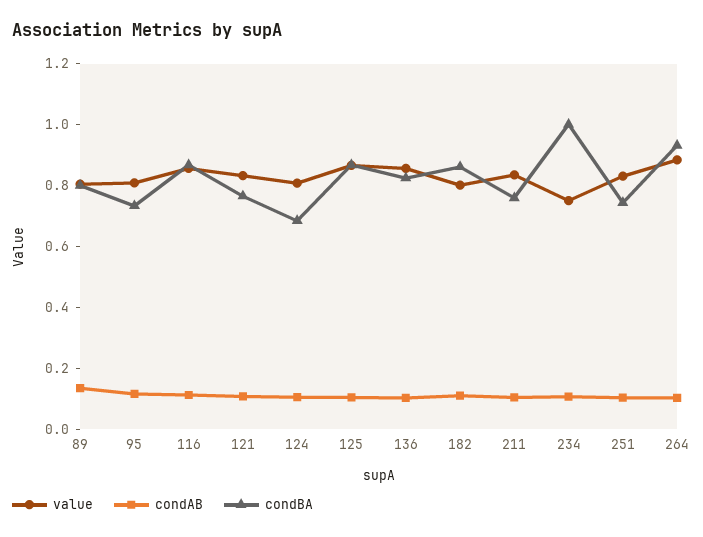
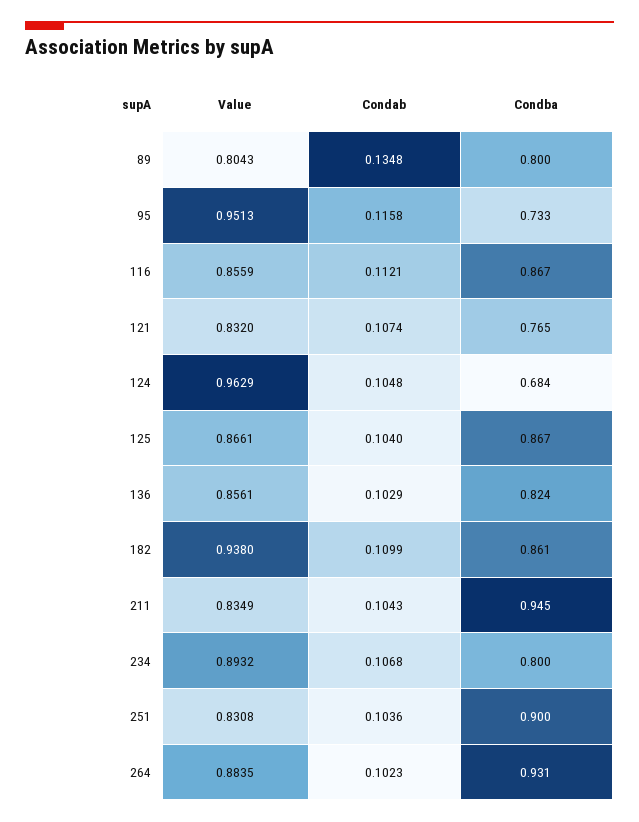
  {
    "value": {
      "89": 0.8043,
-     "95": 0.8,
+     "95": 0.9513,
      "116": 0.8559,
      "121": 0.832,
-     "124": 0.8,
+     "124": 0.9629,
      "125": 0.8661,
      "136": 0.8561,
-     "182": 0.8,
+     "182": 0.938,
      "211": 0.8349,
-     "234": 0.75,
+     "234": 0.8932,
      "251": 0.8308,
      "264": 0.8835
    },
    "condAB": {
      "89": 0.1348,
      "95": 0.1158,
      "116": 0.1121,
      "121": 0.1074,
      "124": 0.1048,
      "125": 0.104,
      "136": 0.1029,
      "182": 0.1099,
      "211": 0.1043,
      "234": 0.1068,
      "251": 0.1036,
      "264": 0.1023
    },
    "condBA": {
      "89": 0.8,
      "95": 0.733,
      "116": 0.867,
      "121": 0.765,
      "124": 0.684,
      "125": 0.867,
      "136": 0.824,
      "182": 0.861,
-     "211": 0.75,
+     "211": 0.945,
-     "234": 1,
+     "234": 0.8,
-     "251": 0.75,
+     "251": 0.9,
      "264": 0.931
    }
  }

